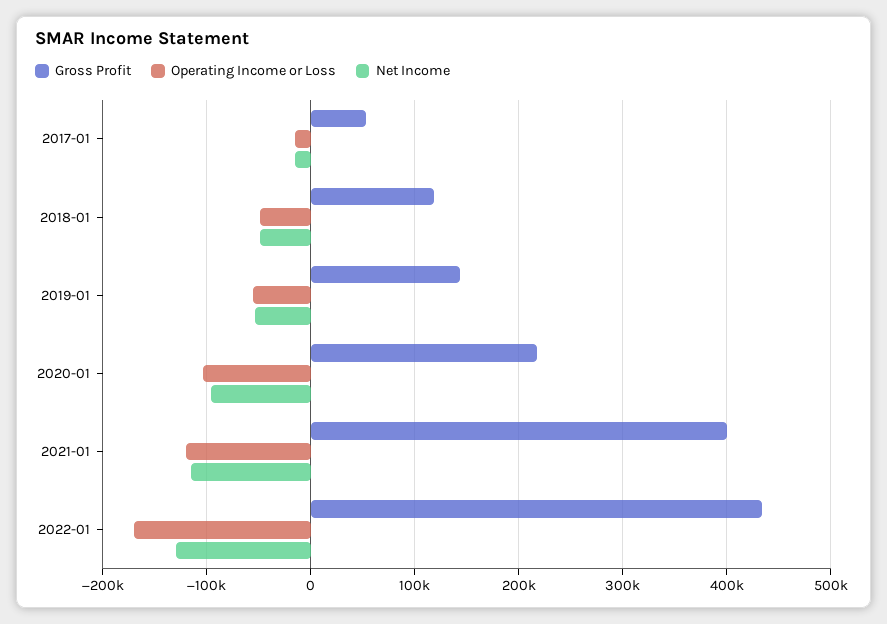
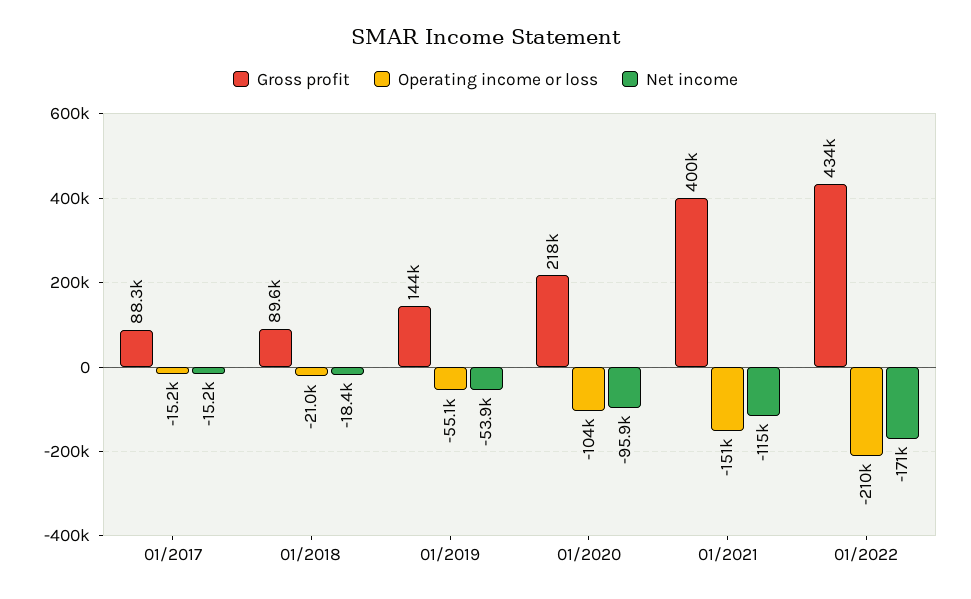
  {
    "Gross Profit": {
-     "2017-01": 50000,
+     "2017-01": 88300,
-     "2018-01": 120000,
+     "2018-01": 89600,
      "2019-01": 144000,
      "2020-01": 218000,
      "2021-01": 400000,
      "2022-01": 434000
    },
    "Operating Income or Loss": {
      "2017-01": -15200,
-     "2018-01": -50000,
+     "2018-01": -21000,
      "2019-01": -55100,
      "2020-01": -104000,
-     "2021-01": -120000,
+     "2021-01": -151000,
-     "2022-01": -170000
+     "2022-01": -210000
    },
    "Net Income": {
      "2017-01": -15200,
-     "2018-01": -50000,
+     "2018-01": -18400,
      "2019-01": -53900,
      "2020-01": -95900,
      "2021-01": -115000,
-     "2022-01": -130000
+     "2022-01": -171000
    }
  }

